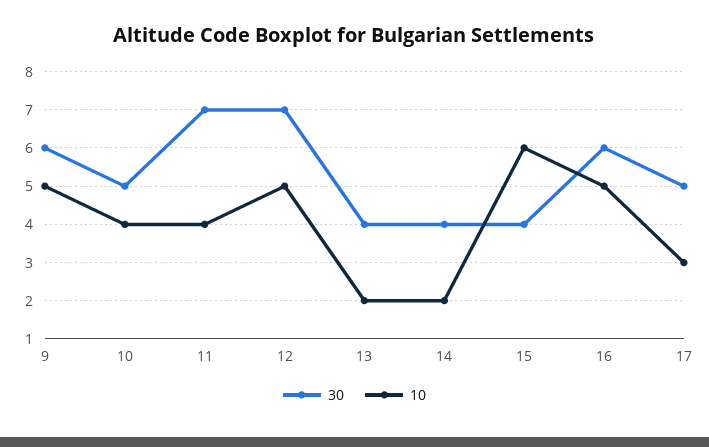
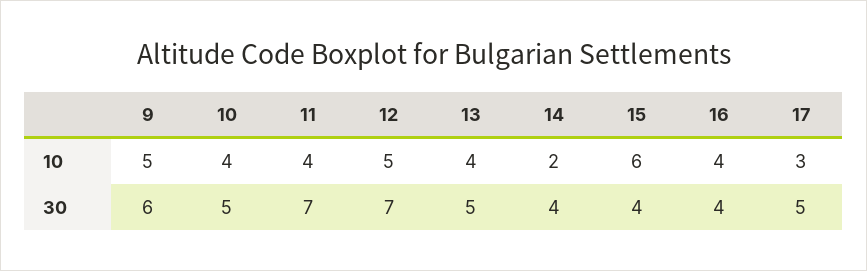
  {
    "30": {
      "9": 6,
      "10": 5,
      "11": 7,
      "12": 7,
-     "13": 4,
+     "13": 5,
      "14": 4,
      "15": 4,
-     "16": 6,
+     "16": 4,
      "17": 5
    },
    "10": {
      "9": 5,
      "10": 4,
      "11": 4,
      "12": 5,
-     "13": 2,
+     "13": 4,
      "14": 2,
      "15": 6,
-     "16": 5,
+     "16": 4,
      "17": 3
    }
  }

